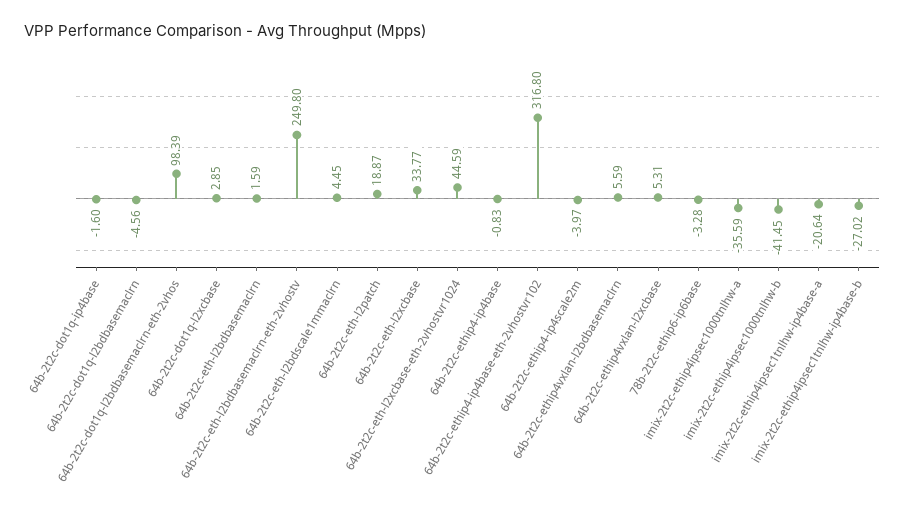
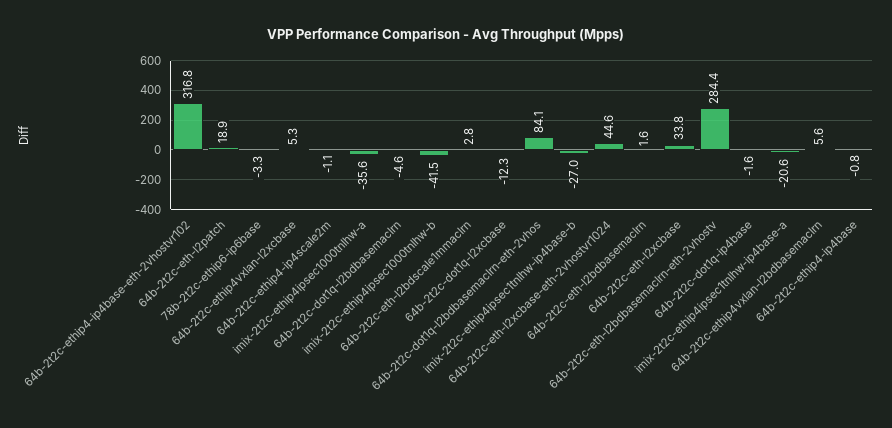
  {
    "64b-2t2c-dot1q-ip4base": -1.6,
    "64b-2t2c-dot1q-l2bdbasemaclrn": -4.56,
-   "64b-2t2c-dot1q-l2bdbasemaclrn-eth-2vhos": 98.39,
+   "64b-2t2c-dot1q-l2bdbasemaclrn-eth-2vhos": 84.1,
-   "64b-2t2c-dot1q-l2xcbase": 2.85,
+   "64b-2t2c-dot1q-l2xcbase": -12.3,
    "64b-2t2c-eth-l2bdbasemaclrn": 1.59,
-   "64b-2t2c-eth-l2bdbasemaclrn-eth-2vhostv": 249.8,
+   "64b-2t2c-eth-l2bdbasemaclrn-eth-2vhostv": 284.4,
-   "64b-2t2c-eth-l2bdscale1mmaclrn": 4.45,
+   "64b-2t2c-eth-l2bdscale1mmaclrn": 2.8,
    "64b-2t2c-eth-l2patch": 18.87,
    "64b-2t2c-eth-l2xcbase": 33.77,
    "64b-2t2c-eth-l2xcbase-eth-2vhostvr1024": 44.59,
    "64b-2t2c-ethip4-ip4base": -0.83,
    "64b-2t2c-ethip4-ip4base-eth-2vhostvr102": 316.8,
-   "64b-2t2c-ethip4-ip4scale2m": -3.97,
+   "64b-2t2c-ethip4-ip4scale2m": -1.1,
    "64b-2t2c-ethip4vxlan-l2bdbasemaclrn": 5.59,
    "64b-2t2c-ethip4vxlan-l2xcbase": 5.31,
    "78b-2t2c-ethip6-ip6base": -3.28,
    "imix-2t2c-ethip4ipsec1000tnlhw-a": -35.59,
    "imix-2t2c-ethip4ipsec1000tnlhw-b": -41.45,
    "imix-2t2c-ethip4ipsec1tnlhw-ip4base-a": -20.64,
    "imix-2t2c-ethip4ipsec1tnlhw-ip4base-b": -27.02
  }

